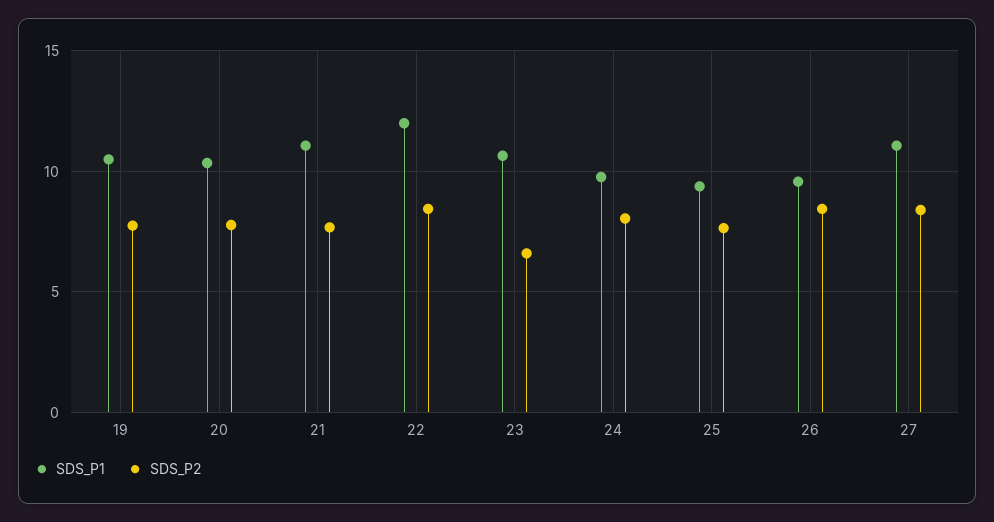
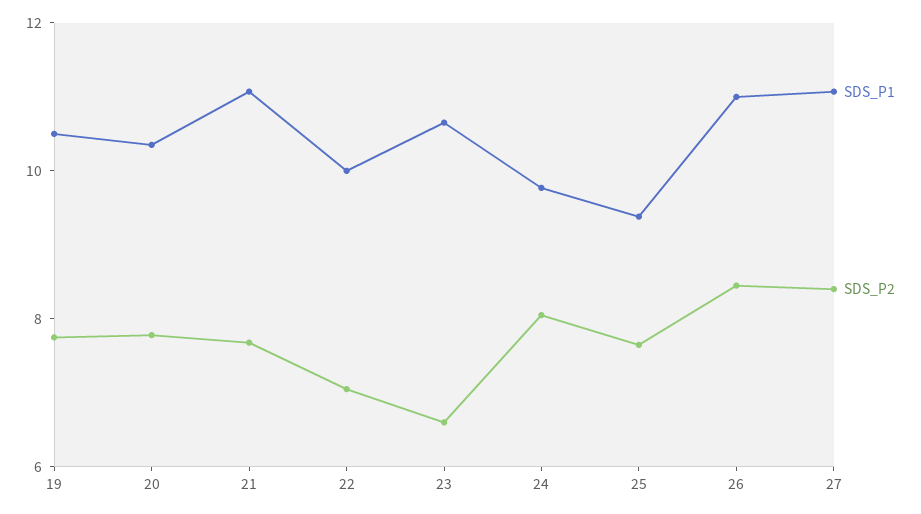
  {
    "SDS_P1": {
      "19": 10.5,
      "20": 10.5,
      "21": 11,
-     "22": 12,
+     "22": 10,
      "23": 10.5,
      "24": 10,
      "25": 9.5,
-     "26": 9.5,
+     "26": 11,
      "27": 11
    },
    "SDS_P2": {
      "19": 8,
      "20": 8,
      "21": 7.5,
-     "22": 8.5,
+     "22": 7,
      "23": 6.5,
      "24": 8,
      "25": 7.5,
      "26": 8.5,
      "27": 8.5
    }
  }

